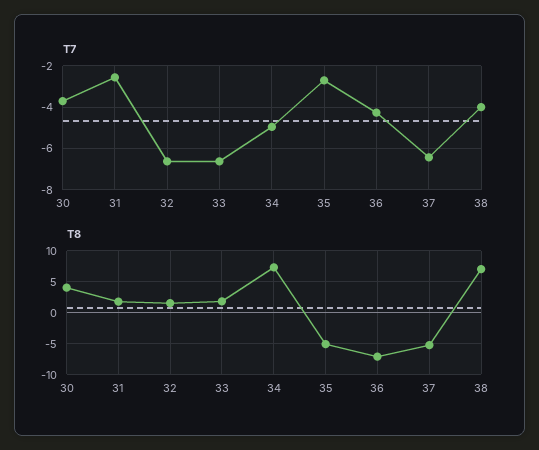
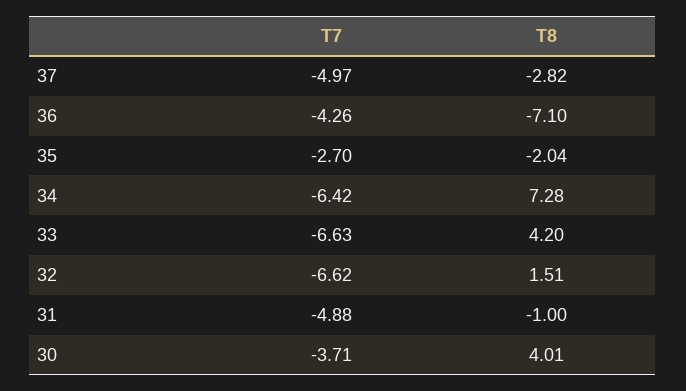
  {
    "T7": {
      "30": -3.71,
-     "31": -2.5,
+     "31": -4.88,
      "32": -6.62,
      "33": -6.63,
-     "34": -5,
+     "34": -6.42,
      "35": -2.7,
      "36": -4.26,
-     "37": -6.5,
+     "37": -4.97
-     "38": -4
    },
    "T8": {
      "30": 4.01,
-     "31": 2,
+     "31": -1,
      "32": 1.51,
-     "33": 2,
+     "33": 4.2,
      "34": 7.28,
-     "35": -5,
+     "35": -2.04,
      "36": -7.1,
-     "37": -5,
+     "37": -2.82
-     "38": 7
    }
  }

